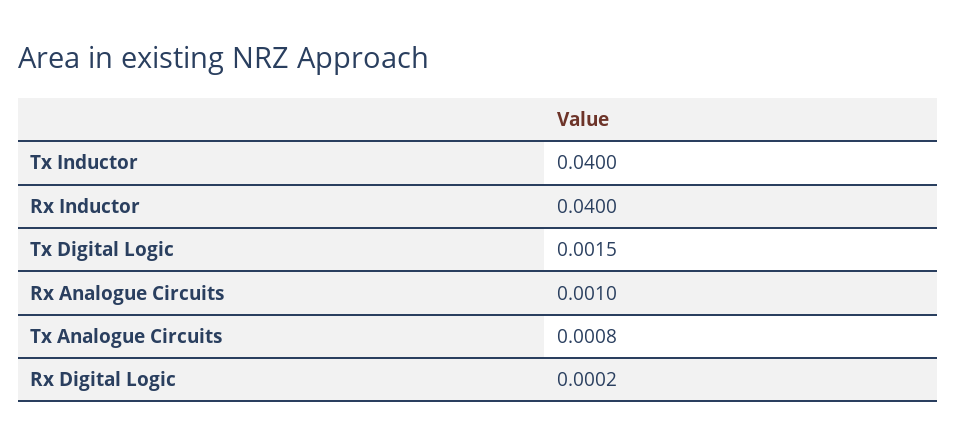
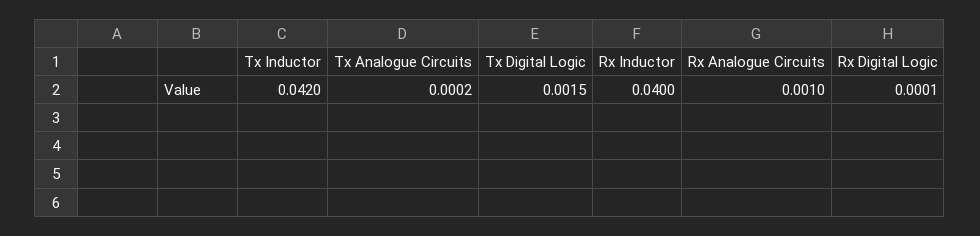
  {
-   "Tx Inductor": 0.04,
+   "Tx Inductor": 0.042,
    "Rx Inductor": 0.04,
    "Tx Digital Logic": 0.0015,
    "Rx Analogue Circuits": 0.001,
-   "Tx Analogue Circuits": 0.0008,
+   "Tx Analogue Circuits": 0.0002,
-   "Rx Digital Logic": 0.0002
+   "Rx Digital Logic": 0.0001
  }

